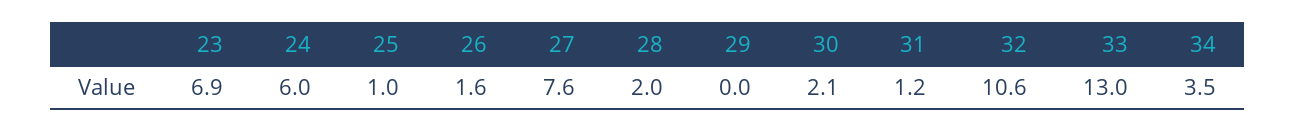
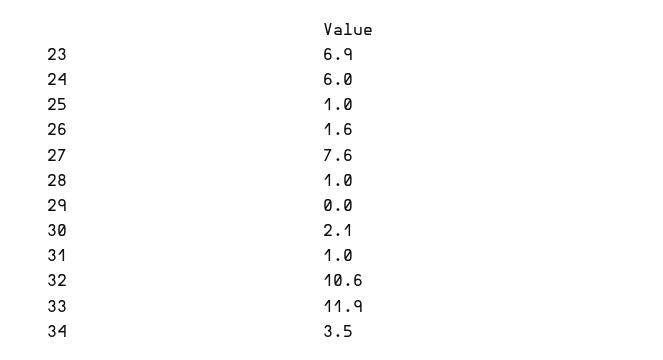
  {
    "23": 6.9,
    "24": 6,
    "25": 1,
    "26": 1.6,
    "27": 7.6,
-   "28": 2,
+   "28": 1,
    "29": 0,
    "30": 2.1,
-   "31": 1.2,
+   "31": 1,
    "32": 10.6,
-   "33": 13,
+   "33": 11.9,
    "34": 3.5
  }

